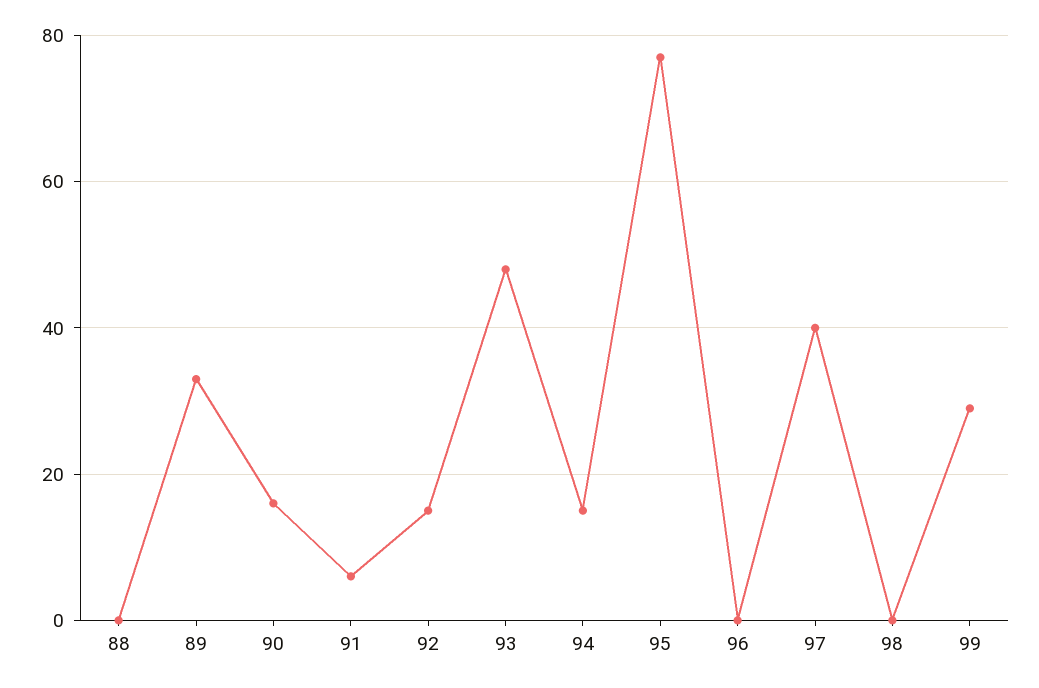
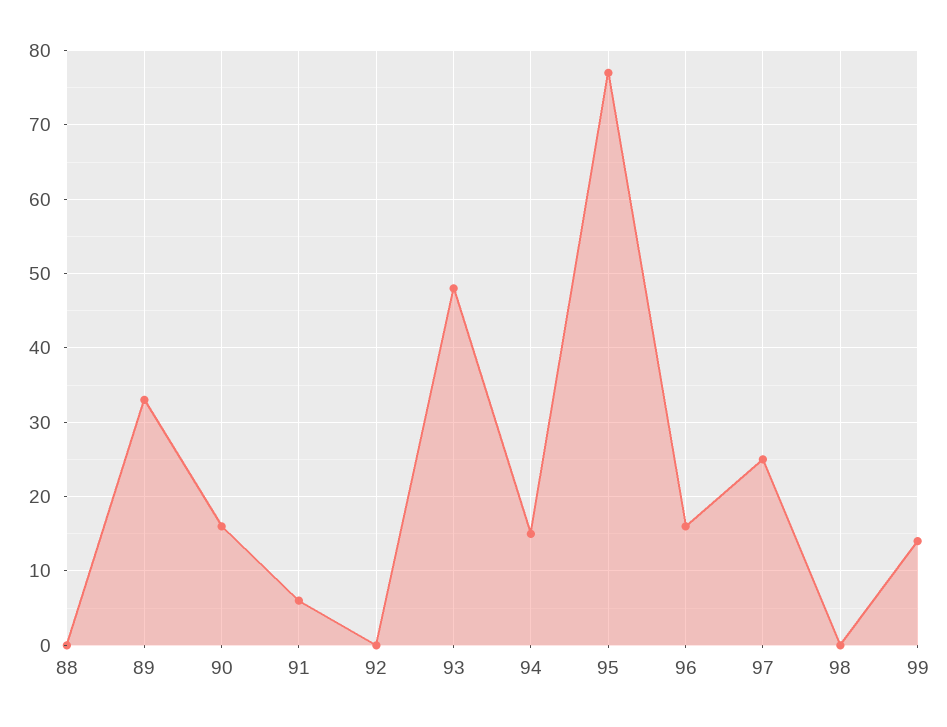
  {
    "88": 0,
    "89": 33,
    "90": 16,
    "91": 6,
-   "92": 15,
+   "92": 0,
    "93": 48,
    "94": 15,
    "95": 77,
-   "96": 0,
+   "96": 16,
-   "97": 40,
+   "97": 25,
    "98": 0,
-   "99": 30
+   "99": 14
  }

